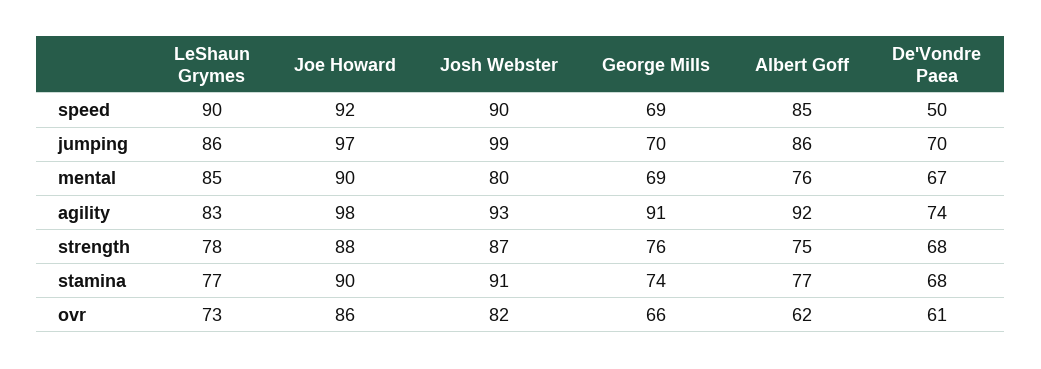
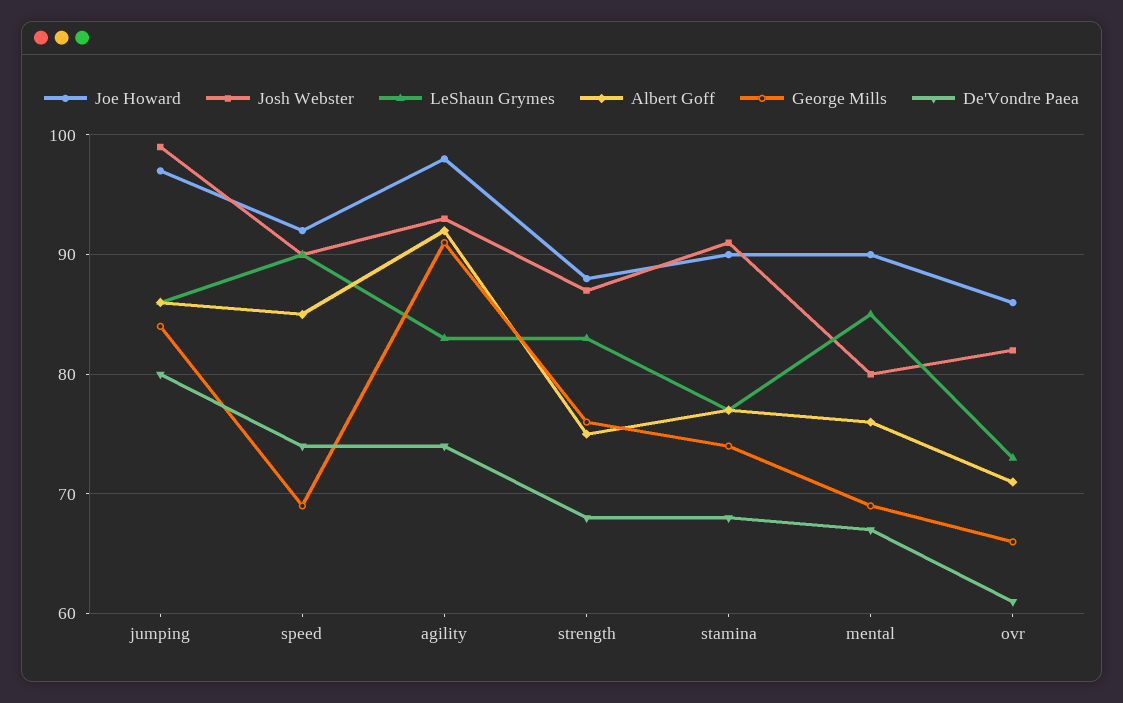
  {
    "LeShaun Grymes": {
      "speed": 90,
      "jumping": 86,
      "mental": 85,
      "agility": 83,
-     "strength": 78,
+     "strength": 83,
      "stamina": 77,
      "ovr": 73
    },
    "Joe Howard": {
      "speed": 92,
      "jumping": 97,
      "mental": 90,
      "agility": 98,
      "strength": 88,
      "stamina": 90,
      "ovr": 86
    },
    "Josh Webster": {
      "speed": 90,
      "jumping": 99,
      "mental": 80,
      "agility": 93,
      "strength": 87,
      "stamina": 91,
      "ovr": 82
    },
    "George Mills": {
      "speed": 69,
-     "jumping": 70,
+     "jumping": 84,
      "mental": 69,
      "agility": 91,
      "strength": 76,
      "stamina": 74,
      "ovr": 66
    },
    "Albert Goff": {
      "speed": 85,
      "jumping": 86,
      "mental": 76,
      "agility": 92,
      "strength": 75,
      "stamina": 77,
-     "ovr": 62
+     "ovr": 71
    },
    "De'Vondre Paea": {
-     "speed": 50,
+     "speed": 74,
-     "jumping": 70,
+     "jumping": 80,
      "mental": 67,
      "agility": 74,
      "strength": 68,
      "stamina": 68,
      "ovr": 61
    }
  }

